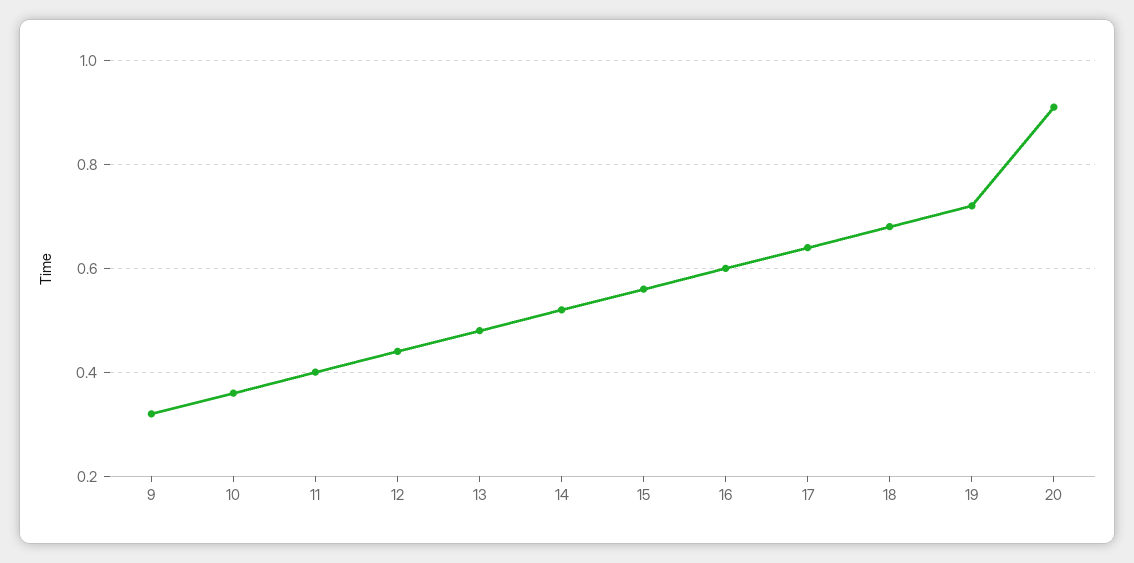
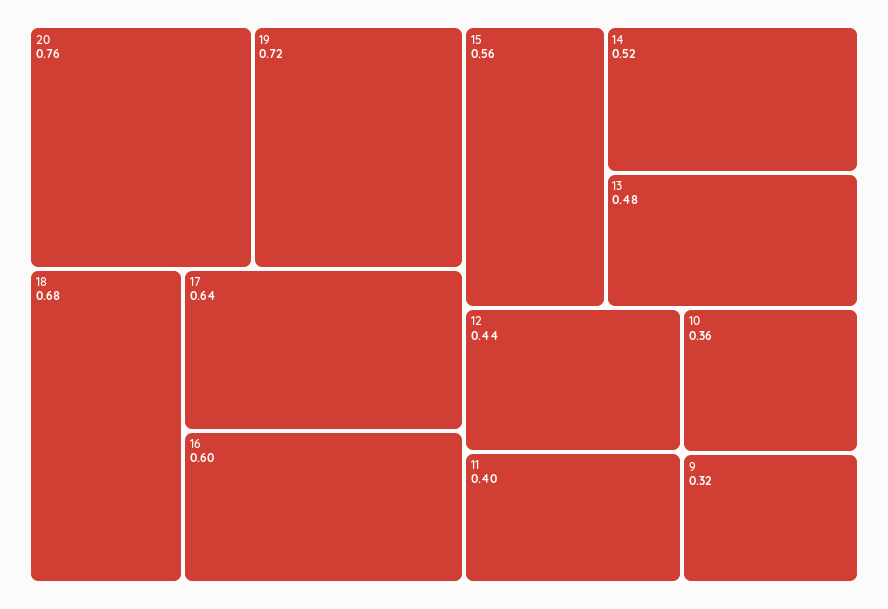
  {
    "9": 0.32,
    "10": 0.36,
    "11": 0.4,
    "12": 0.44,
    "13": 0.48,
    "14": 0.52,
    "15": 0.56,
    "16": 0.6,
    "17": 0.64,
    "18": 0.68,
    "19": 0.72,
-   "20": 0.9
+   "20": 0.76
  }

